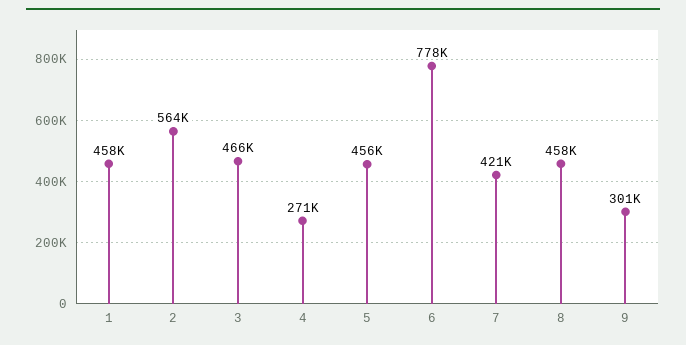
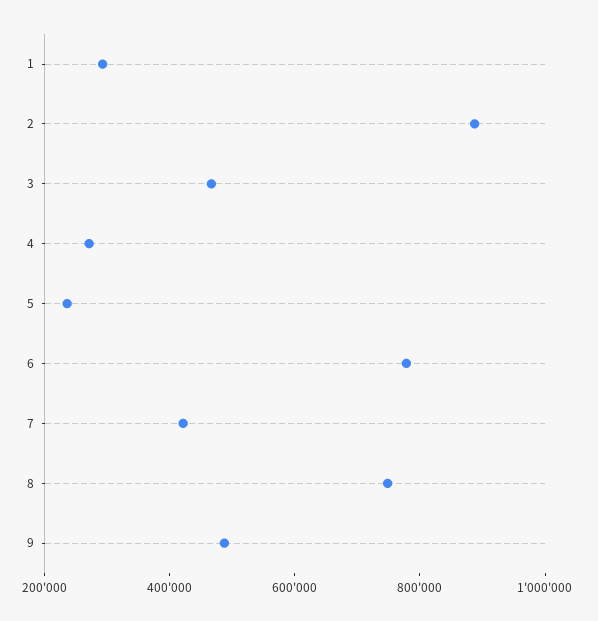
  {
-   "1": 458000,
+   "1": 300000,
-   "2": 564000,
+   "2": 900000,
    "3": 466000,
    "4": 271000,
-   "5": 456000,
+   "5": 250000,
    "6": 778000,
    "7": 421000,
-   "8": 458000,
+   "8": 750000,
-   "9": 301000
+   "9": 500000
  }

